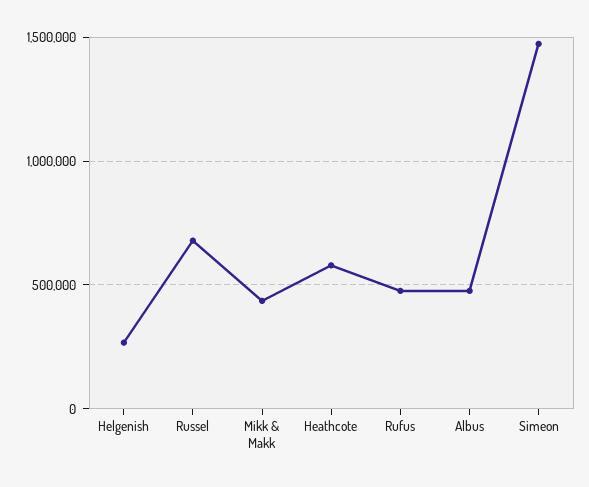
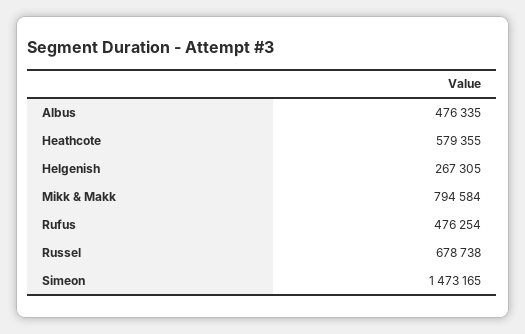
  {
    "Helgenish": 267305,
    "Russel": 678738,
-   "Mikk & Makk": 450000,
+   "Mikk & Makk": 794584,
    "Heathcote": 579355,
    "Rufus": 476254,
    "Albus": 476335,
    "Simeon": 1473165
  }

